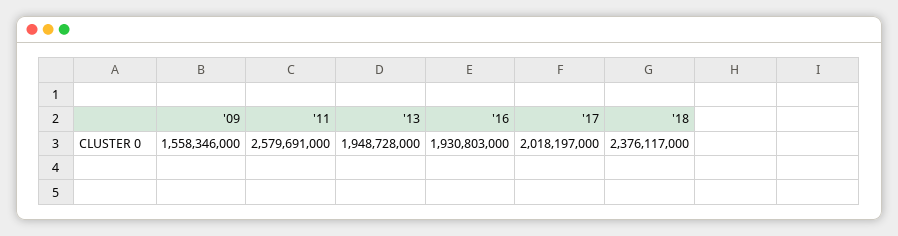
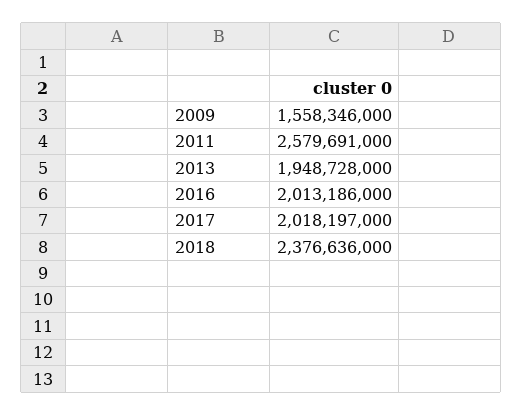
  {
    "'09": 1558346000,
    "'11": 2579691000,
    "'13": 1948728000,
-   "'16": 1930803000,
+   "'16": 2013186000,
    "'17": 2018197000,
-   "'18": 2376117000
+   "'18": 2376636000
  }

